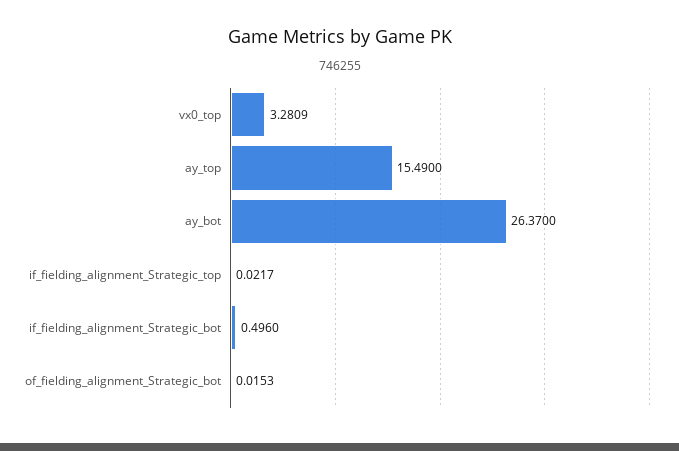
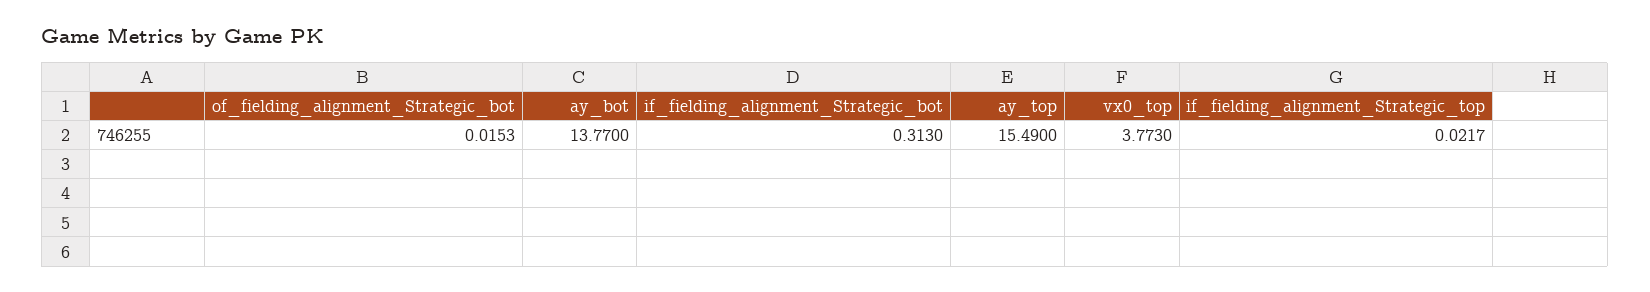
  {
-   "vx0_top": 3.2809,
+   "vx0_top": 3.773,
    "ay_top": 15.49,
-   "ay_bot": 26.37,
+   "ay_bot": 13.77,
    "if_fielding_alignment_Strategic_top": 0.0217,
-   "if_fielding_alignment_Strategic_bot": 0.496,
+   "if_fielding_alignment_Strategic_bot": 0.313,
    "of_fielding_alignment_Strategic_bot": 0.0153
  }

